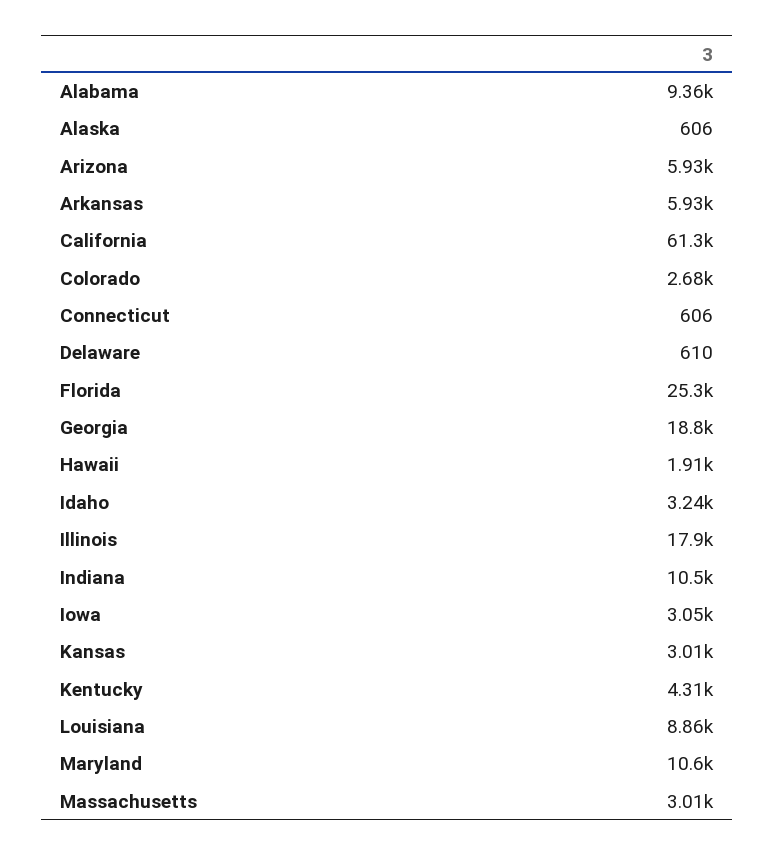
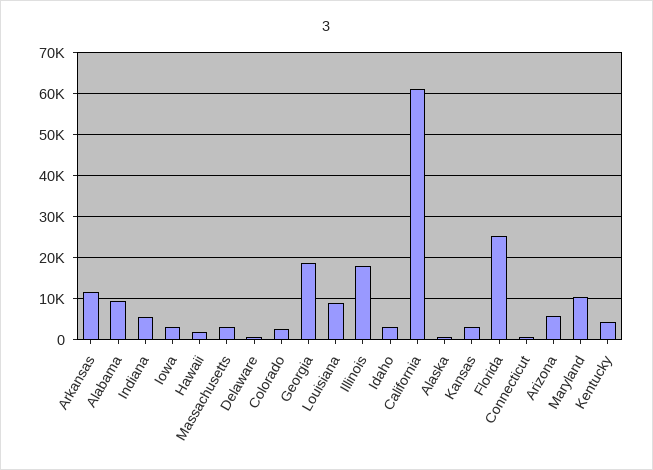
  {
    "Alabama": 9360,
    "Alaska": 606,
    "Arizona": 5930,
-   "Arkansas": 5930,
+   "Arkansas": 12000,
    "California": 61300,
    "Colorado": 2680,
    "Connecticut": 606,
    "Delaware": 610,
    "Florida": 25300,
    "Georgia": 18800,
    "Hawaii": 1910,
    "Idaho": 3240,
    "Illinois": 17900,
-   "Indiana": 10500,
+   "Indiana": 6000,
    "Iowa": 3050,
    "Kansas": 3010,
    "Kentucky": 4310,
    "Louisiana": 8860,
    "Maryland": 10600,
    "Massachusetts": 3010
  }

